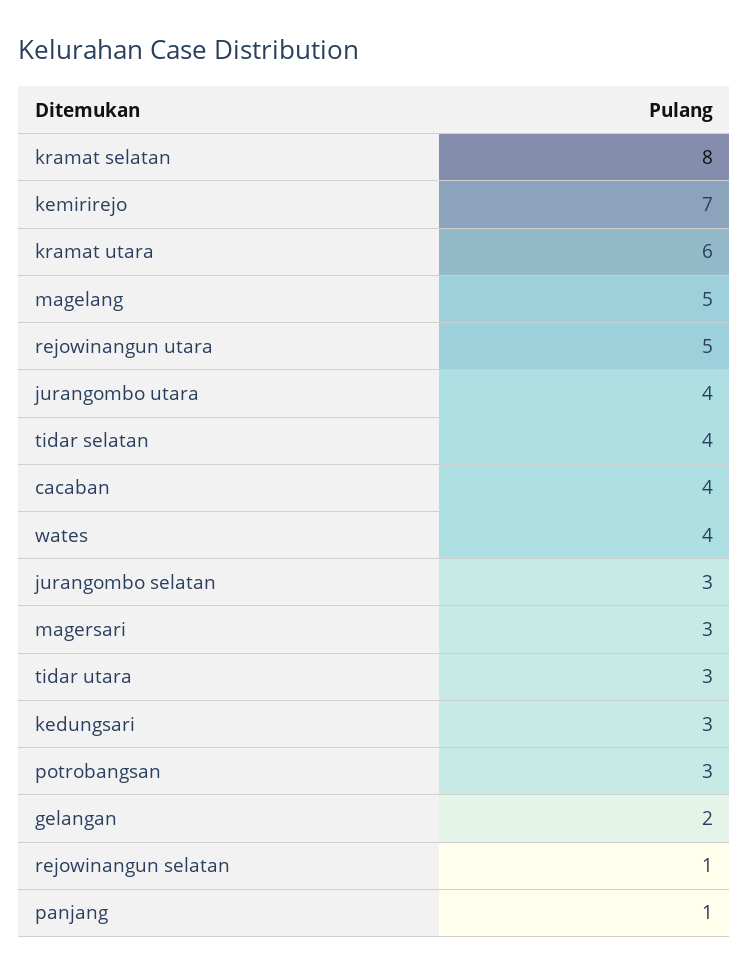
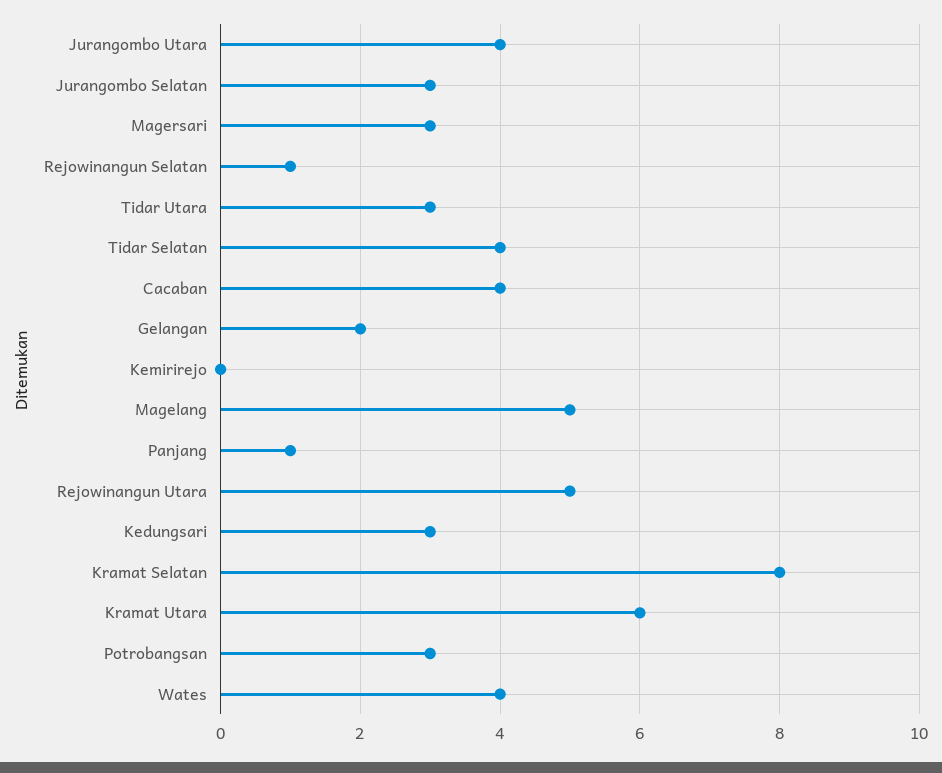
  {
    "kramat selatan": 8,
-   "kemirirejo": 7,
+   "kemirirejo": 0,
    "kramat utara": 6,
    "magelang": 5,
    "rejowinangun utara": 5,
    "jurangombo utara": 4,
    "tidar selatan": 4,
    "cacaban": 4,
    "wates": 4,
    "jurangombo selatan": 3,
    "magersari": 3,
    "tidar utara": 3,
    "kedungsari": 3,
    "potrobangsan": 3,
    "gelangan": 2,
    "rejowinangun selatan": 1,
    "panjang": 1
  }

